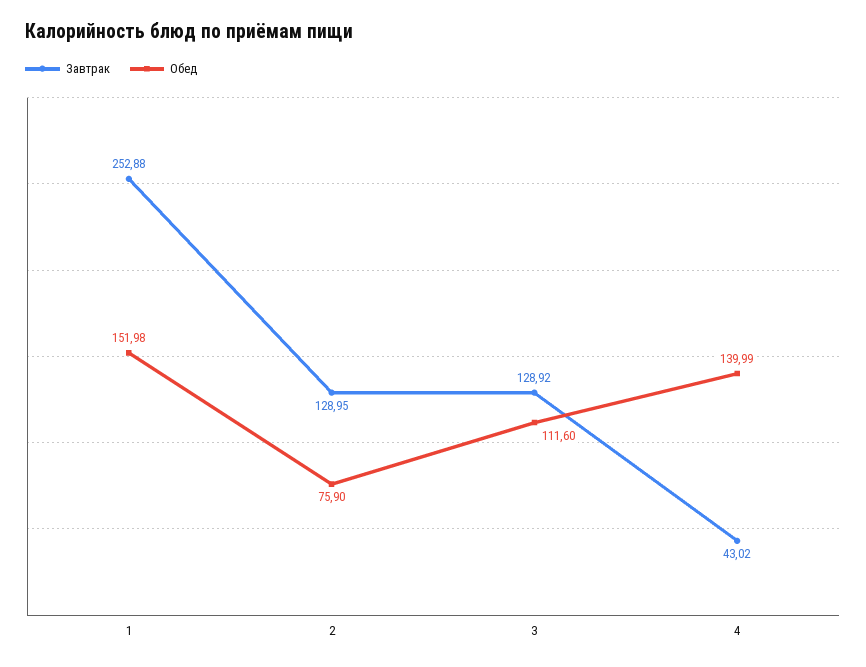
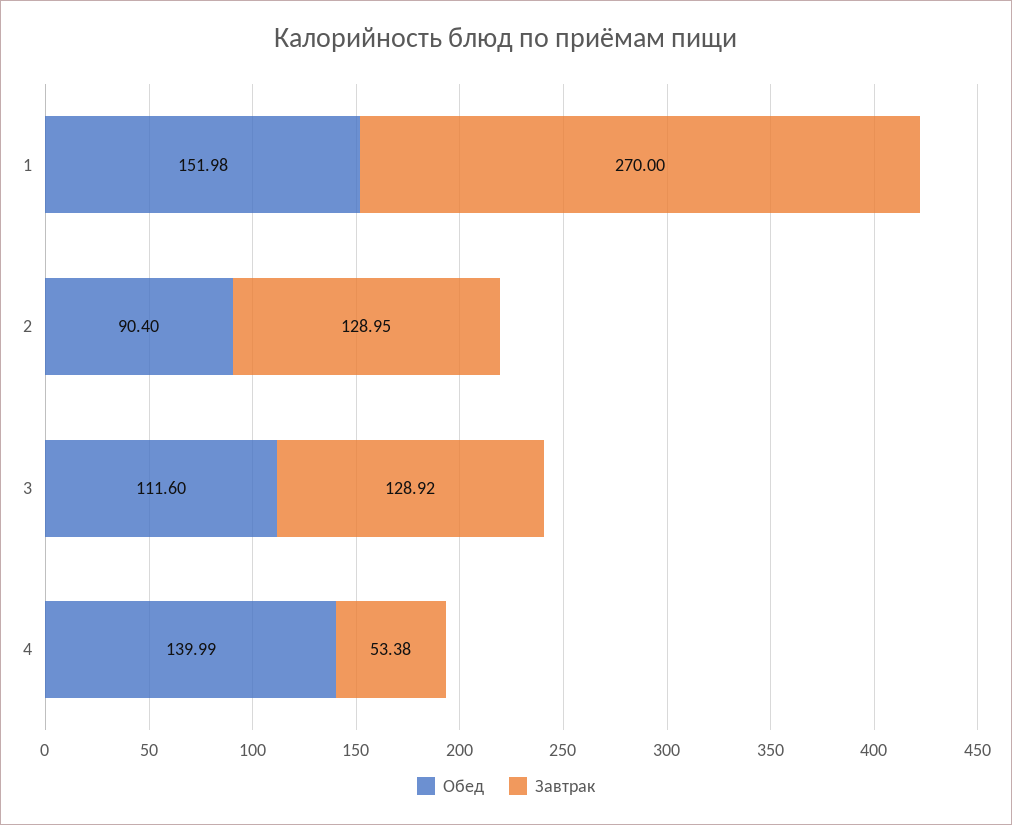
  {
    "Завтрак": {
-     "1": 252.88,
+     "1": 270,
      "2": 128.95,
      "3": 128.92,
-     "4": 43.02
+     "4": 53.38
    },
    "Обед": {
      "1": 151.98,
-     "2": 75.9,
+     "2": 90.4,
      "3": 111.6,
      "4": 139.99
    }
  }

